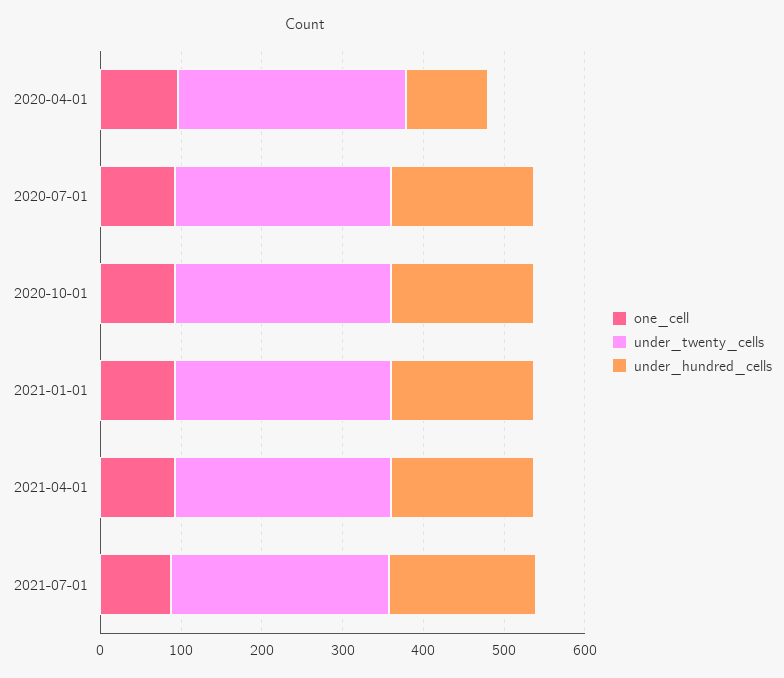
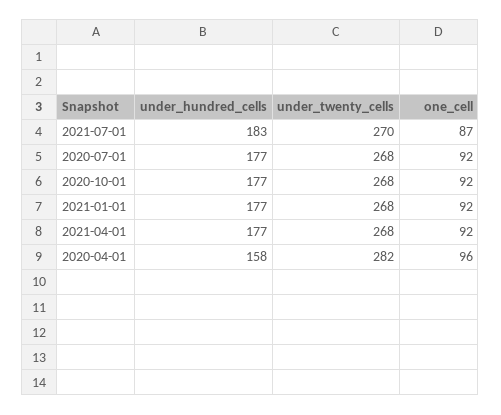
  {
    "one_cell": {
      "2020-04-01": 96,
      "2020-07-01": 92,
      "2020-10-01": 92,
      "2021-01-01": 92,
      "2021-04-01": 92,
      "2021-07-01": 87
    },
    "under_twenty_cells": {
      "2020-04-01": 282,
      "2020-07-01": 268,
      "2020-10-01": 268,
      "2021-01-01": 268,
      "2021-04-01": 268,
      "2021-07-01": 270
    },
    "under_hundred_cells": {
-     "2020-04-01": 100,
+     "2020-04-01": 158,
      "2020-07-01": 177,
      "2020-10-01": 177,
      "2021-01-01": 177,
      "2021-04-01": 177,
      "2021-07-01": 183
    }
  }

